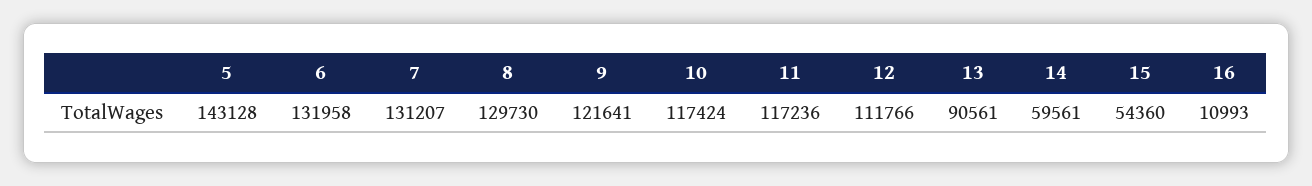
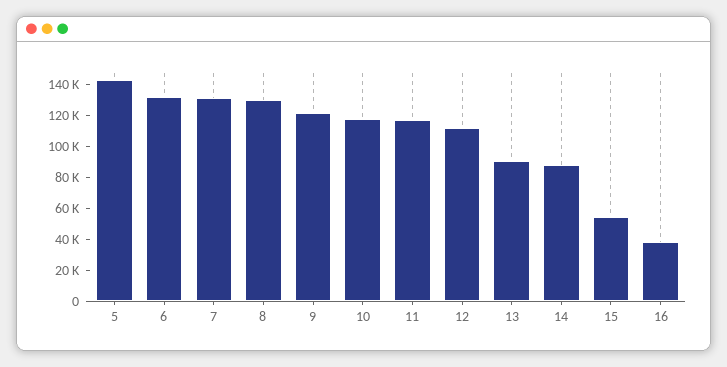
  {
    "5": 143128,
    "6": 131958,
    "7": 131207,
    "8": 129730,
    "9": 121641,
    "10": 117424,
    "11": 117236,
    "12": 111766,
    "13": 90561,
-   "14": 59561,
+   "14": 90000,
    "15": 54360,
-   "16": 10993
+   "16": 40000
  }

